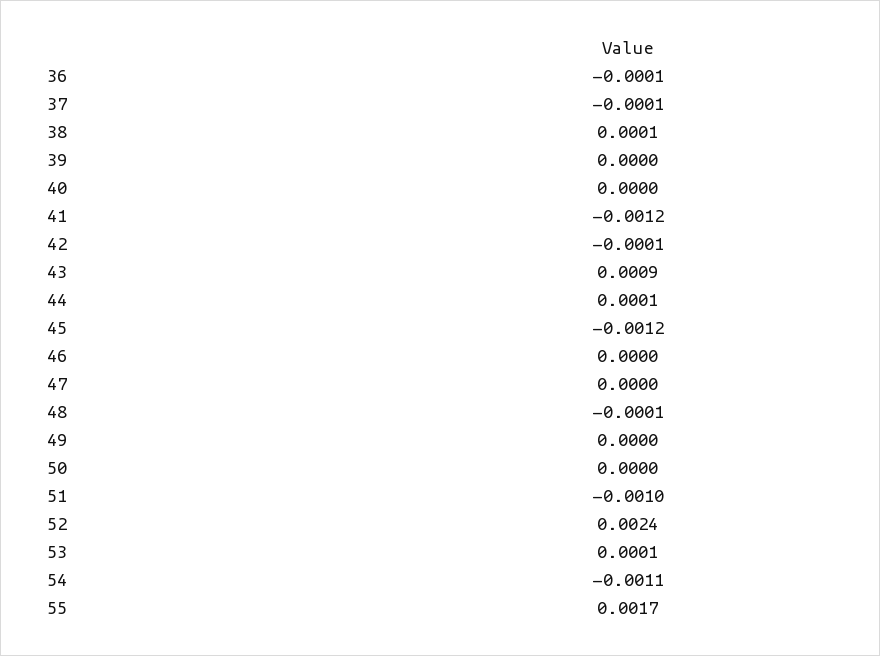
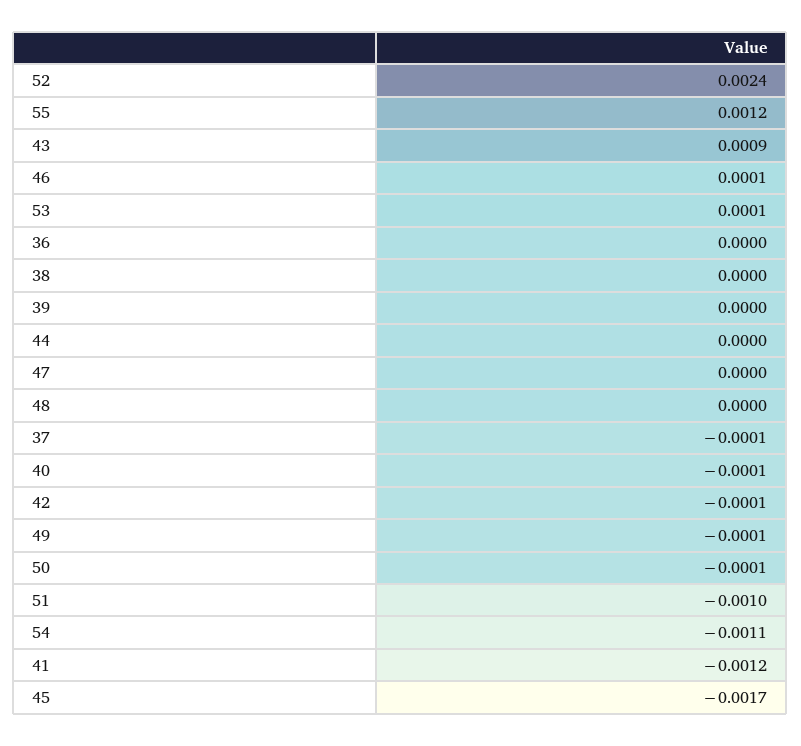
  {
-   "36": -0.0001,
+   "36": 0,
    "37": -0.0001,
-   "38": 0.0001,
+   "38": 0,
    "39": 0,
-   "40": 0,
+   "40": -0.0001,
    "41": -0.0012,
    "42": -0.0001,
    "43": 0.0009,
-   "44": 0.0001,
+   "44": 0,
-   "45": -0.0012,
+   "45": -0.0017,
-   "46": 0,
+   "46": 0.0001,
    "47": 0,
-   "48": -0.0001,
+   "48": 0,
-   "49": 0,
+   "49": -0.0001,
-   "50": 0,
+   "50": -0.0001,
    "51": -0.001,
    "52": 0.0024,
    "53": 0.0001,
    "54": -0.0011,
-   "55": 0.0017
+   "55": 0.0012
  }

